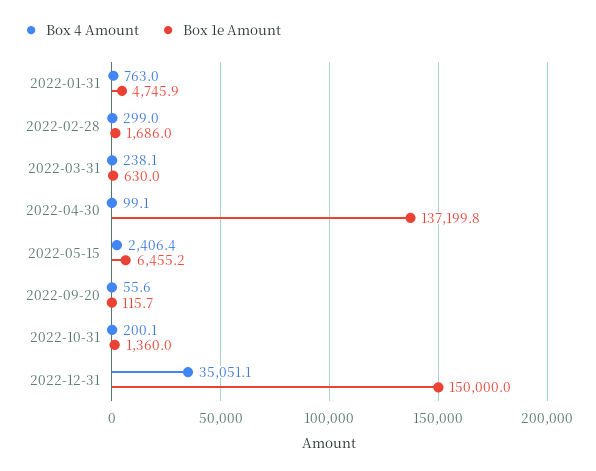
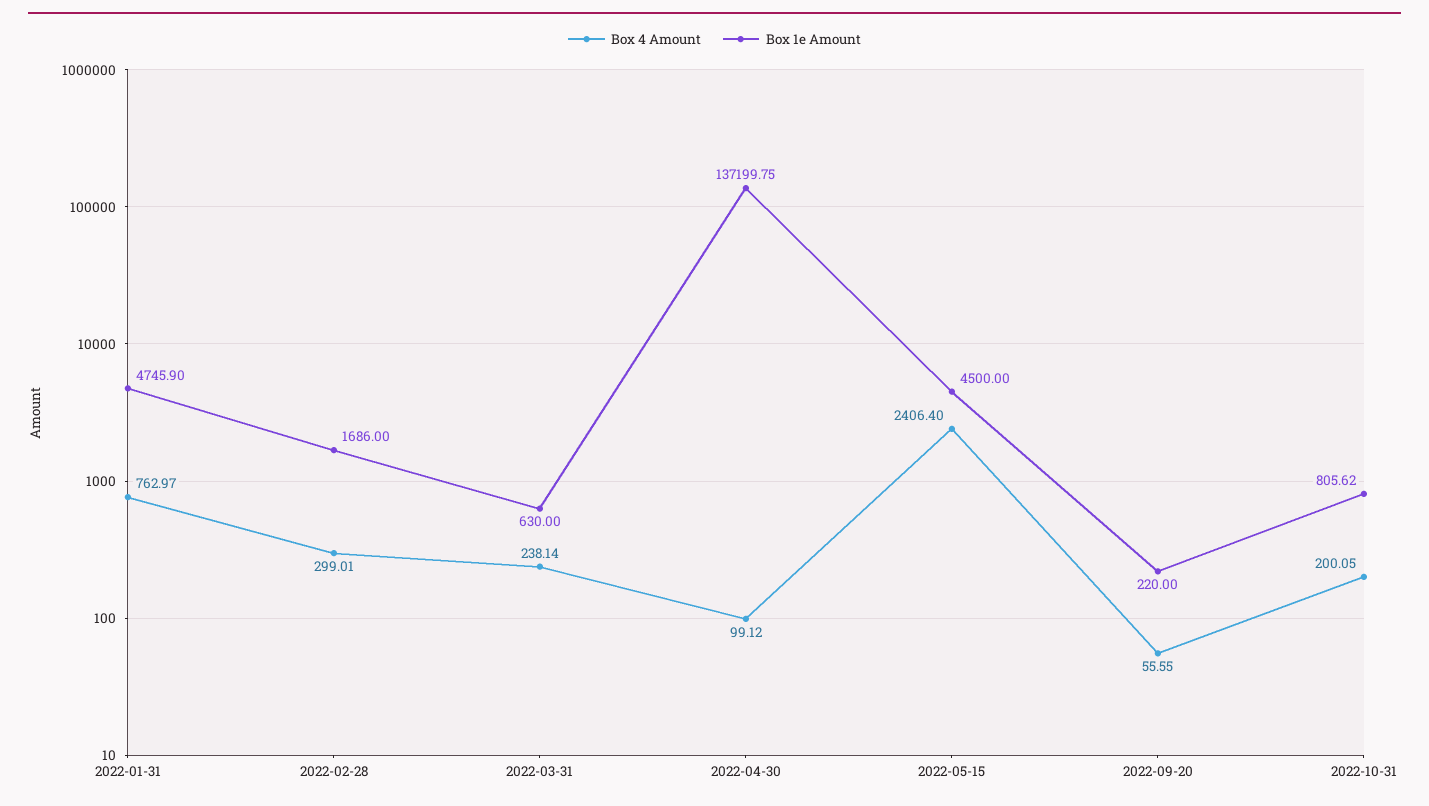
  {
    "Box 4 Amount": {
      "2022-01-31": 762.97,
      "2022-02-28": 299.01,
      "2022-03-31": 238.14,
      "2022-04-30": 99.12,
      "2022-05-15": 2406.4,
      "2022-09-20": 55.55,
-     "2022-10-31": 200.05,
+     "2022-10-31": 200.05
-     "2022-12-31": 35051.1
    },
    "Box 1e Amount": {
      "2022-01-31": 4745.9,
      "2022-02-28": 1686,
      "2022-03-31": 630,
      "2022-04-30": 137199.75,
-     "2022-05-15": 6455.2,
+     "2022-05-15": 4500,
-     "2022-09-20": 115.7,
+     "2022-09-20": 220,
-     "2022-10-31": 1360,
+     "2022-10-31": 805.62
-     "2022-12-31": 150000
    }
  }

